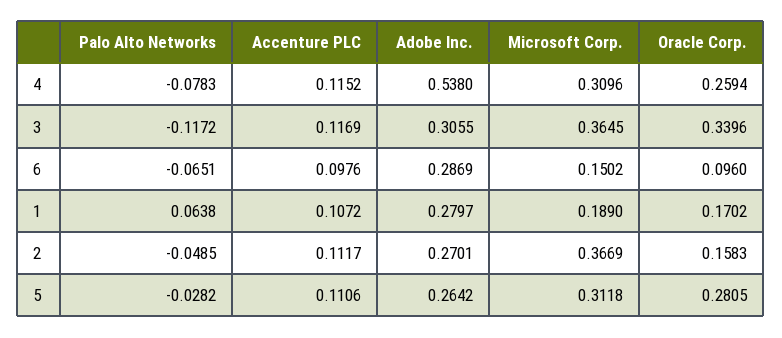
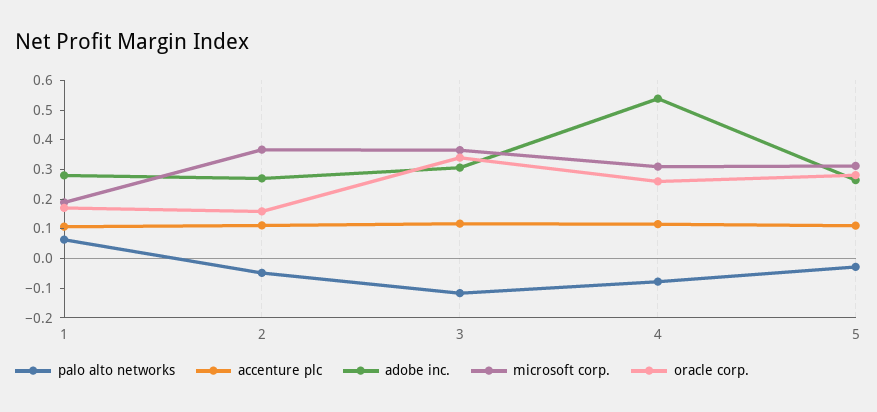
  {
    "Palo Alto Networks": {
      "4": -0.0783,
      "3": -0.1172,
-     "6": -0.0651,
      "1": 0.0638,
      "2": -0.0485,
      "5": -0.0282
    },
    "Accenture PLC": {
      "4": 0.1152,
      "3": 0.1169,
-     "6": 0.0976,
      "1": 0.1072,
      "2": 0.1117,
      "5": 0.1106
    },
    "Adobe Inc.": {
      "4": 0.538,
      "3": 0.3055,
-     "6": 0.2869,
      "1": 0.2797,
      "2": 0.2701,
      "5": 0.2642
    },
    "Microsoft Corp.": {
      "4": 0.3096,
      "3": 0.3645,
-     "6": 0.1502,
      "1": 0.189,
      "2": 0.3669,
      "5": 0.3118
    },
    "Oracle Corp.": {
      "4": 0.2594,
      "3": 0.3396,
-     "6": 0.096,
      "1": 0.1702,
      "2": 0.1583,
      "5": 0.2805
    }
  }

